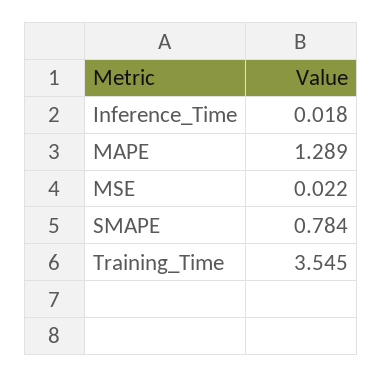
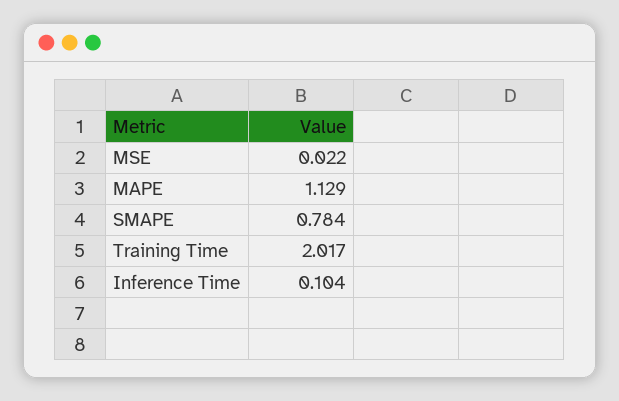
  {
-   "Inference_Time": 0.018,
+   "Inference_Time": 0.104,
-   "MAPE": 1.289,
+   "MAPE": 1.129,
    "MSE": 0.022,
    "SMAPE": 0.784,
-   "Training_Time": 3.545
+   "Training_Time": 2.017
  }

